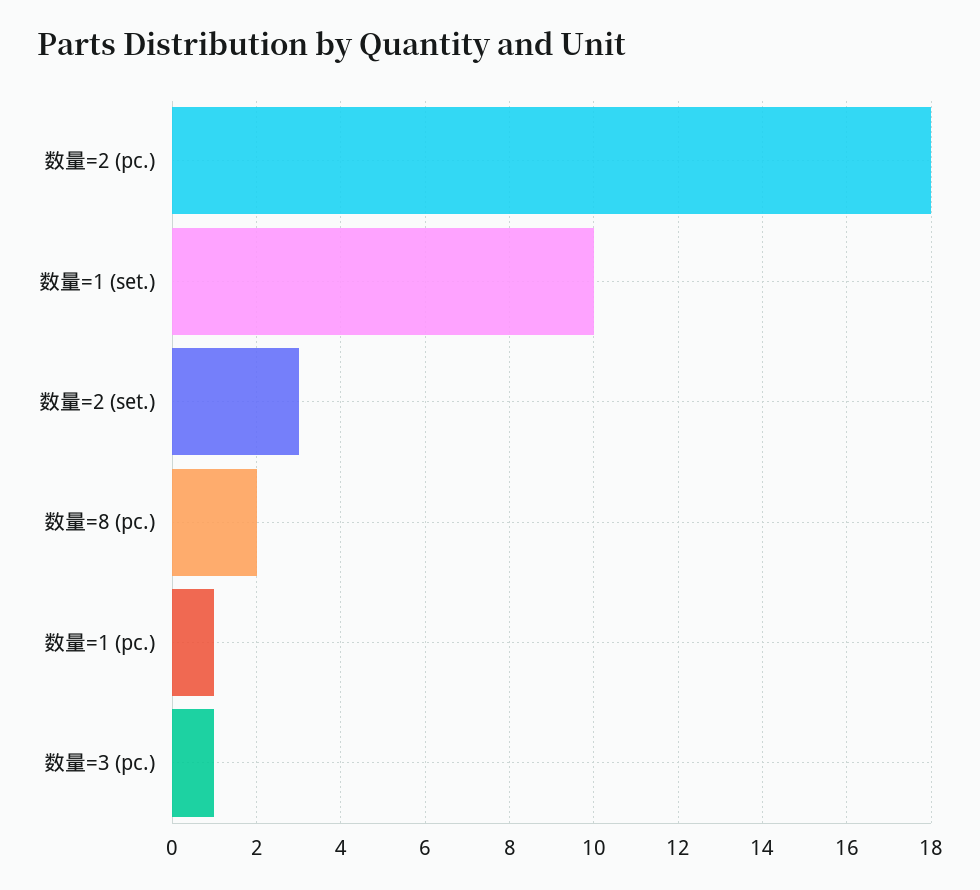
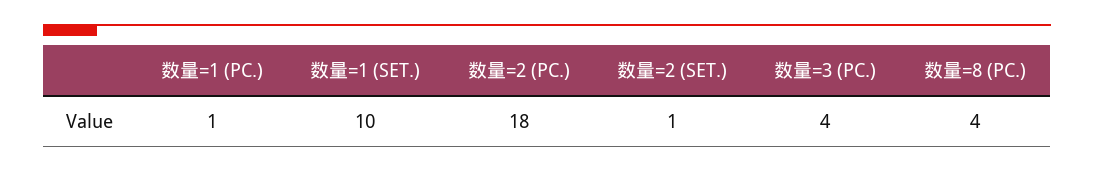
  {
    "数量=2 (pc.)": 18,
    "数量=1 (set.)": 10,
-   "数量=2 (set.)": 3,
+   "数量=2 (set.)": 1,
-   "数量=8 (pc.)": 2,
+   "数量=8 (pc.)": 4,
    "数量=1 (pc.)": 1,
-   "数量=3 (pc.)": 1
+   "数量=3 (pc.)": 4
  }

